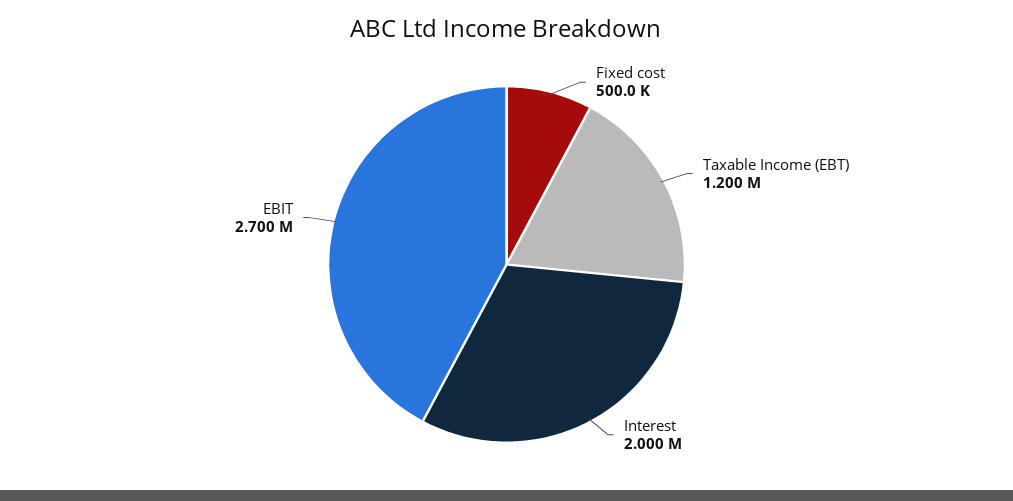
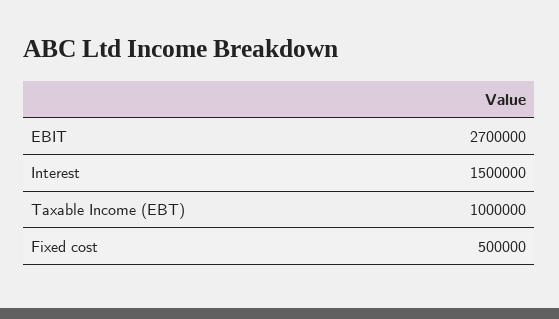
  {
    "Fixed cost": 500000,
-   "Taxable Income (EBT)": 1200000,
+   "Taxable Income (EBT)": 1000000,
-   "Interest": 2000000,
+   "Interest": 1500000,
    "EBIT": 2700000
  }

